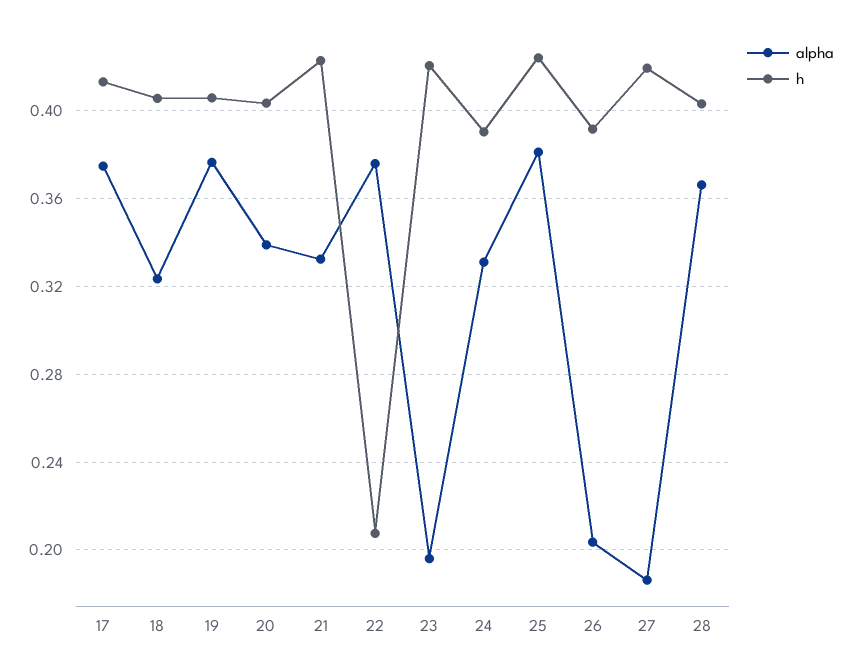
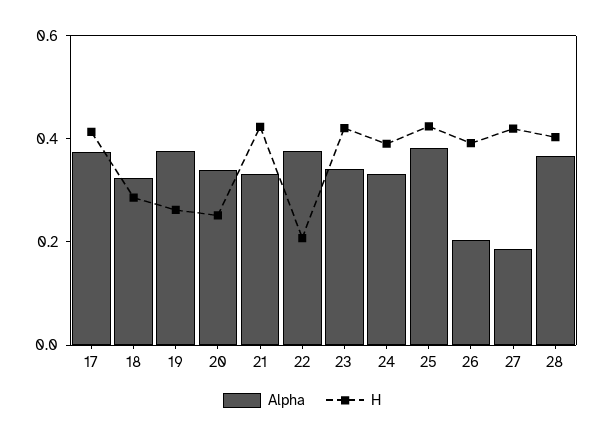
  {
    "alpha": {
      "17": 0.375,
      "18": 0.325,
      "19": 0.375,
      "20": 0.34,
      "21": 0.335,
      "22": 0.375,
-     "23": 0.195,
+     "23": 0.35,
      "24": 0.33,
      "25": 0.38,
      "26": 0.205,
      "27": 0.185,
      "28": 0.365
    },
    "h": {
      "17": 0.415,
-     "18": 0.405,
+     "18": 0.3,
-     "19": 0.405,
+     "19": 0.25,
-     "20": 0.405,
+     "20": 0.25,
      "21": 0.425,
      "22": 0.21,
      "23": 0.42,
      "24": 0.39,
      "25": 0.425,
      "26": 0.39,
      "27": 0.42,
      "28": 0.405
    }
  }

